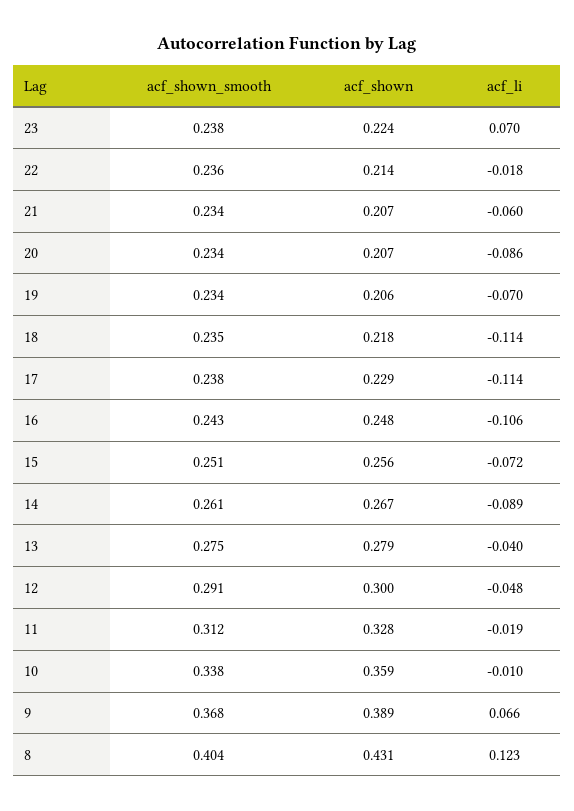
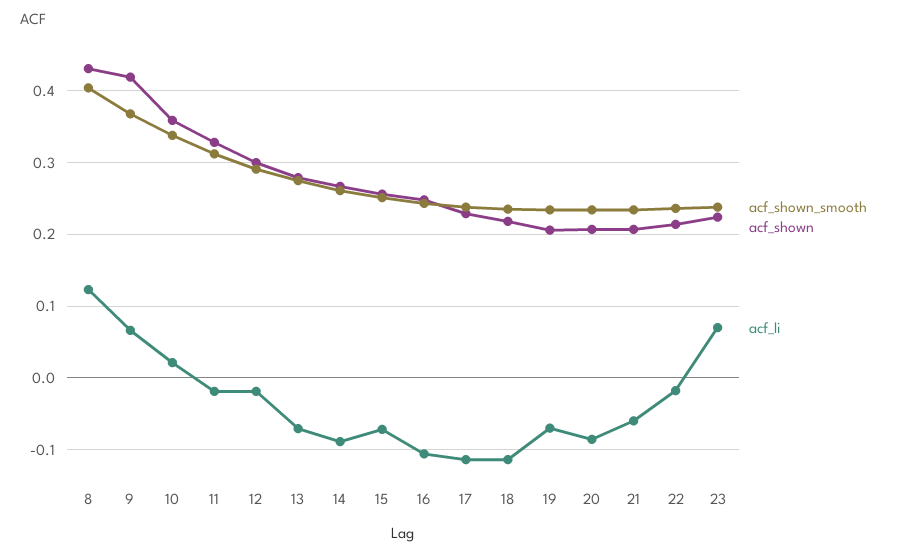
  {
    "acf_shown_smooth": {
      "23": 0.238,
      "22": 0.236,
      "21": 0.234,
      "20": 0.234,
      "19": 0.234,
      "18": 0.235,
      "17": 0.238,
      "16": 0.243,
      "15": 0.251,
      "14": 0.261,
      "13": 0.275,
      "12": 0.291,
      "11": 0.312,
      "10": 0.338,
      "9": 0.368,
      "8": 0.404
    },
    "acf_shown": {
      "23": 0.224,
      "22": 0.214,
      "21": 0.207,
      "20": 0.207,
      "19": 0.206,
      "18": 0.218,
      "17": 0.229,
      "16": 0.248,
      "15": 0.256,
      "14": 0.267,
      "13": 0.279,
      "12": 0.3,
      "11": 0.328,
      "10": 0.359,
-     "9": 0.389,
+     "9": 0.42,
      "8": 0.431
    },
    "acf_li": {
      "23": 0.07,
      "22": -0.018,
      "21": -0.06,
      "20": -0.086,
      "19": -0.07,
      "18": -0.114,
      "17": -0.114,
      "16": -0.106,
      "15": -0.072,
      "14": -0.089,
-     "13": -0.04,
+     "13": -0.07,
-     "12": -0.048,
+     "12": -0.02,
      "11": -0.019,
-     "10": -0.01,
+     "10": 0.02,
      "9": 0.066,
      "8": 0.123
    }
  }

